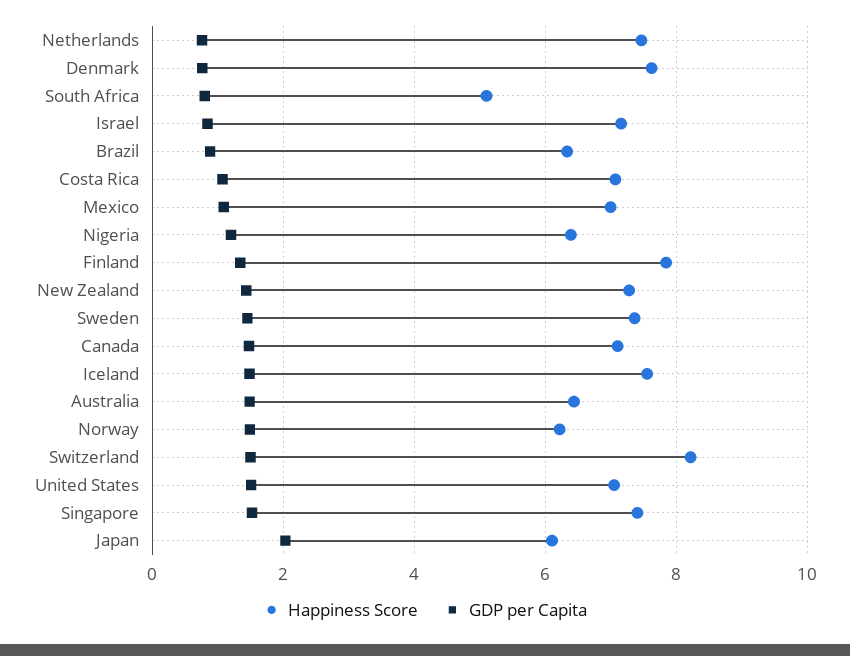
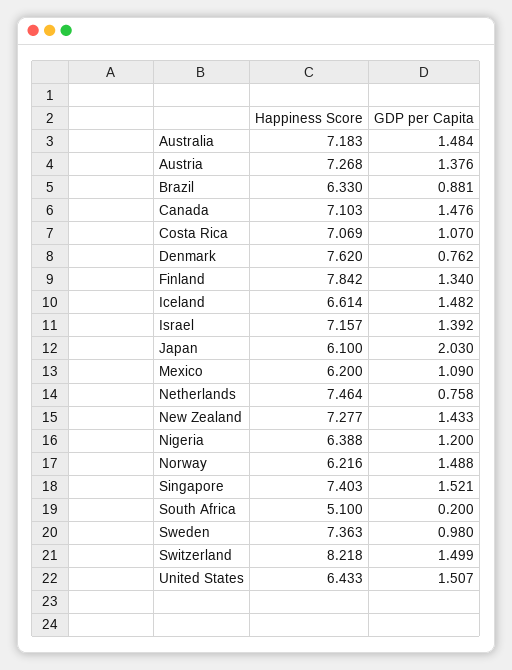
  {
    "Happiness Score": {
      "Netherlands": 7.464,
      "Denmark": 7.62,
      "South Africa": 5.1,
      "Israel": 7.157,
      "Brazil": 6.33,
      "Costa Rica": 7.069,
-     "Mexico": 7,
+     "Mexico": 6.2,
      "Nigeria": 6.388,
      "Finland": 7.842,
      "New Zealand": 7.277,
      "Sweden": 7.363,
      "Canada": 7.103,
-     "Iceland": 7.6,
+     "Iceland": 6.614,
-     "Australia": 6.4,
+     "Australia": 7.183,
      "Norway": 6.216,
      "Switzerland": 8.218,
-     "United States": 7,
+     "United States": 6.433,
      "Singapore": 7.403,
-     "Japan": 6.1
+     "Japan": 6.1,
+     "Austria": 7.268
    },
    "GDP per Capita": {
      "Netherlands": 0.758,
      "Denmark": 0.762,
-     "South Africa": 0.8,
+     "South Africa": 0.2,
-     "Israel": 0.8,
+     "Israel": 1.392,
      "Brazil": 0.881,
      "Costa Rica": 1.07,
      "Mexico": 1.09,
      "Nigeria": 1.2,
      "Finland": 1.34,
      "New Zealand": 1.433,
-     "Sweden": 1.4,
+     "Sweden": 0.98,
      "Canada": 1.476,
      "Iceland": 1.482,
      "Australia": 1.484,
      "Norway": 1.488,
      "Switzerland": 1.499,
      "United States": 1.507,
      "Singapore": 1.521,
-     "Japan": 2.03
+     "Japan": 2.03,
+     "Austria": 1.376
    }
  }

